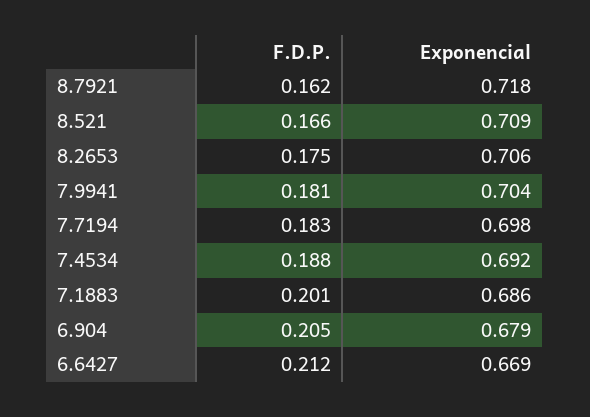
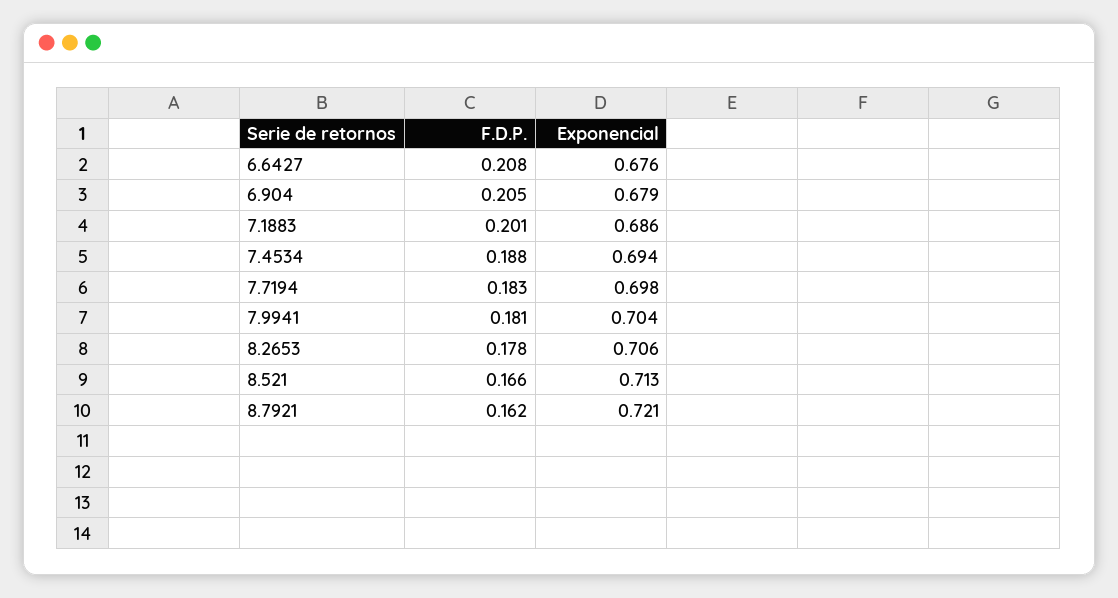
  {
    "F.D.P.": {
      "8.7921": 0.162,
      "8.521": 0.166,
-     "8.2653": 0.175,
+     "8.2653": 0.178,
      "7.9941": 0.181,
      "7.7194": 0.183,
      "7.4534": 0.188,
      "7.1883": 0.201,
      "6.904": 0.205,
-     "6.6427": 0.212
+     "6.6427": 0.208
    },
    "Exponencial": {
-     "8.7921": 0.718,
+     "8.7921": 0.721,
-     "8.521": 0.709,
+     "8.521": 0.713,
      "8.2653": 0.706,
      "7.9941": 0.704,
      "7.7194": 0.698,
-     "7.4534": 0.692,
+     "7.4534": 0.694,
      "7.1883": 0.686,
      "6.904": 0.679,
-     "6.6427": 0.669
+     "6.6427": 0.676
    }
  }

